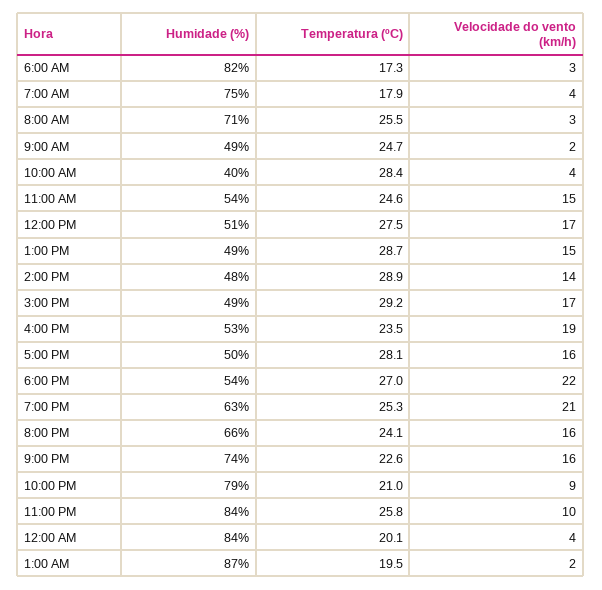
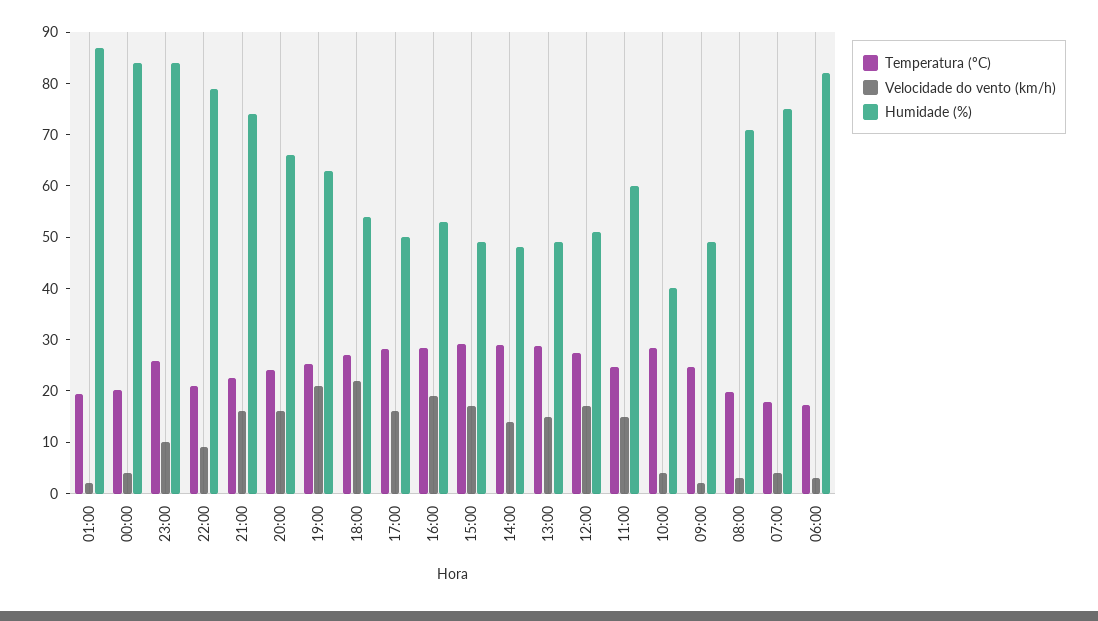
  {
    "Humidade (%)": {
      "6:00 AM": 82,
      "7:00 AM": 75,
      "8:00 AM": 71,
      "9:00 AM": 49,
      "10:00 AM": 40,
-     "11:00 AM": 54,
+     "11:00 AM": 60,
      "12:00 PM": 51,
      "1:00 PM": 49,
      "2:00 PM": 48,
      "3:00 PM": 49,
      "4:00 PM": 53,
      "5:00 PM": 50,
      "6:00 PM": 54,
      "7:00 PM": 63,
      "8:00 PM": 66,
      "9:00 PM": 74,
      "10:00 PM": 79,
      "11:00 PM": 84,
      "12:00 AM": 84,
      "1:00 AM": 87
    },
    "Temperatura (ºC)": {
      "6:00 AM": 17.3,
      "7:00 AM": 17.9,
-     "8:00 AM": 25.5,
+     "8:00 AM": 20,
      "9:00 AM": 24.7,
      "10:00 AM": 28.4,
      "11:00 AM": 24.6,
      "12:00 PM": 27.5,
      "1:00 PM": 28.7,
      "2:00 PM": 28.9,
      "3:00 PM": 29.2,
-     "4:00 PM": 23.5,
+     "4:00 PM": 28,
      "5:00 PM": 28.1,
      "6:00 PM": 27,
      "7:00 PM": 25.3,
      "8:00 PM": 24.1,
      "9:00 PM": 22.6,
      "10:00 PM": 21,
      "11:00 PM": 25.8,
      "12:00 AM": 20.1,
      "1:00 AM": 19.5
    },
    "Velocidade do vento (km/h)": {
      "6:00 AM": 3,
      "7:00 AM": 4,
      "8:00 AM": 3,
      "9:00 AM": 2,
      "10:00 AM": 4,
      "11:00 AM": 15,
      "12:00 PM": 17,
      "1:00 PM": 15,
      "2:00 PM": 14,
      "3:00 PM": 17,
      "4:00 PM": 19,
      "5:00 PM": 16,
      "6:00 PM": 22,
      "7:00 PM": 21,
      "8:00 PM": 16,
      "9:00 PM": 16,
      "10:00 PM": 9,
      "11:00 PM": 10,
      "12:00 AM": 4,
      "1:00 AM": 2
    }
  }

